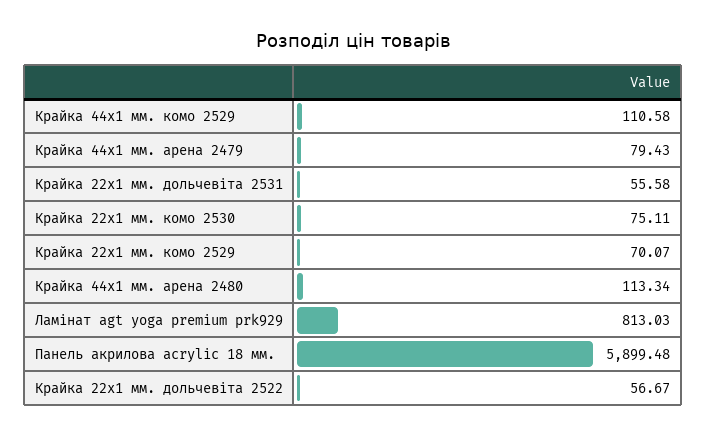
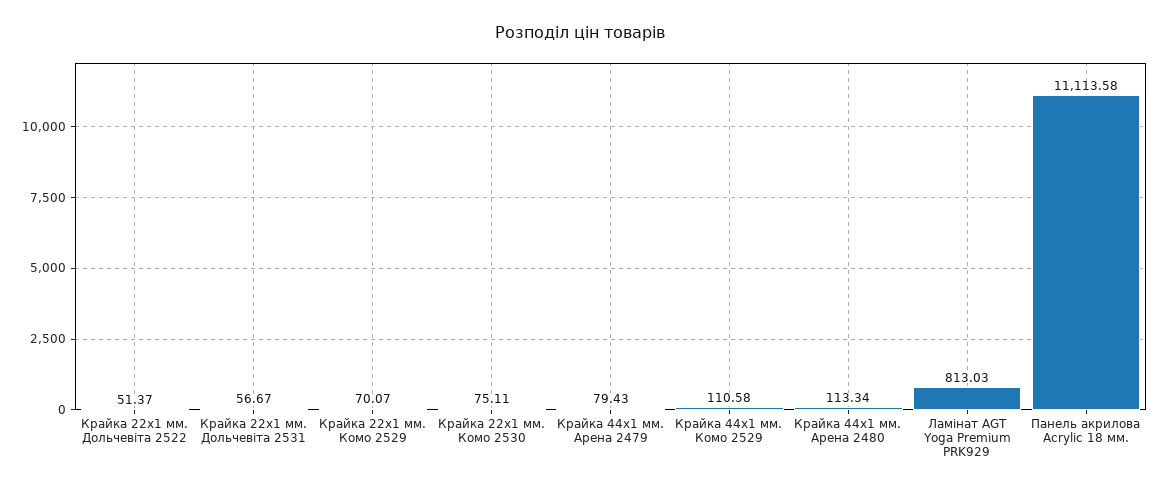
  {
    "Крайка 44x1 мм. комо 2529": 110.58,
    "Крайка 44x1 мм. арена 2479": 79.43,
-   "Крайка 22x1 мм. дольчевіта 2531": 55.58,
+   "Крайка 22x1 мм. дольчевіта 2531": 56.67,
    "Крайка 22x1 мм. комо 2530": 75.11,
    "Крайка 22x1 мм. комо 2529": 70.07,
    "Крайка 44x1 мм. арена 2480": 113.34,
    "Ламінат agt yoga premium prk929": 813.03,
-   "Панель акрилова acrylic 18 мм.": 5899.48,
+   "Панель акрилова acrylic 18 мм.": 11113.58,
-   "Крайка 22x1 мм. дольчевіта 2522": 56.67
+   "Крайка 22x1 мм. дольчевіта 2522": 51.37
  }

